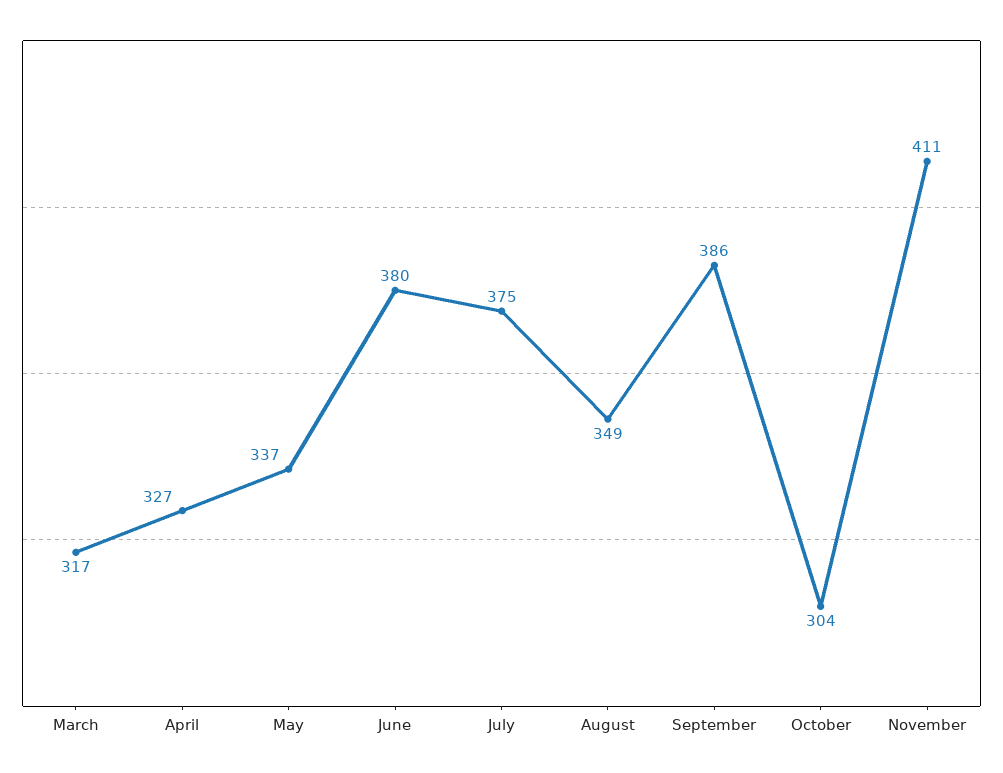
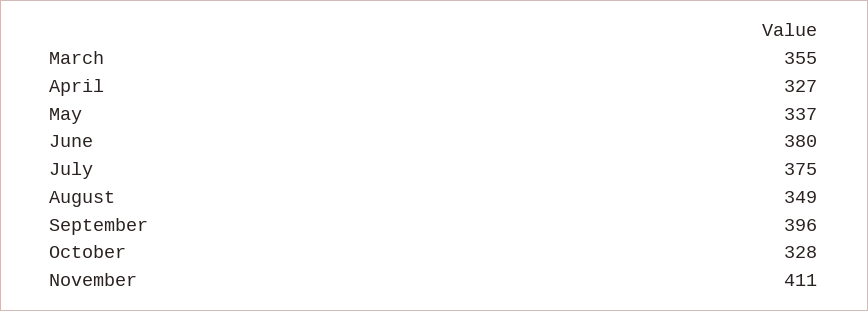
  {
-   "March": 317,
+   "March": 355,
    "April": 327,
    "May": 337,
    "June": 380,
    "July": 375,
    "August": 349,
-   "September": 386,
+   "September": 396,
-   "October": 304,
+   "October": 328,
    "November": 411
  }

